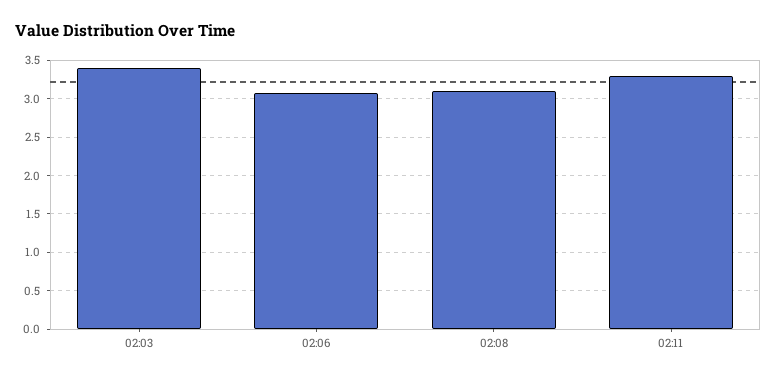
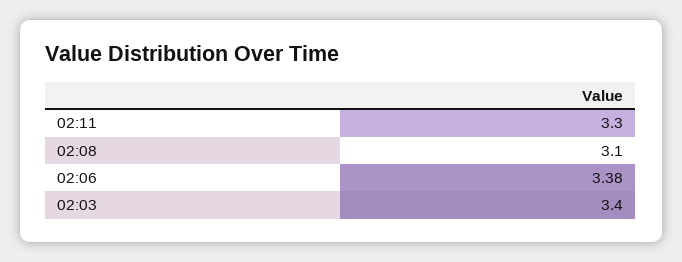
  {
    "02:03": 3.4,
-   "02:06": 3.1,
+   "02:06": 3.38,
    "02:08": 3.1,
    "02:11": 3.3
  }

